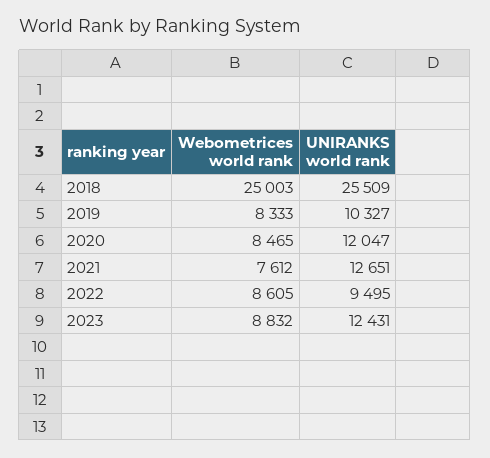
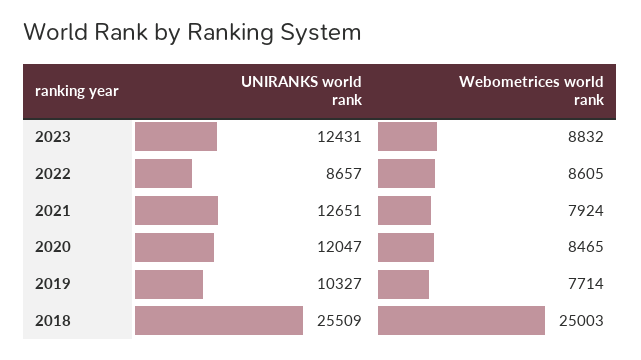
  {
    "Webometrices world rank": {
      "2018": 25003,
-     "2019": 8333,
+     "2019": 7714,
      "2020": 8465,
-     "2021": 7612,
+     "2021": 7924,
      "2022": 8605,
      "2023": 8832
    },
    "UNIRANKS world rank": {
      "2018": 25509,
      "2019": 10327,
      "2020": 12047,
      "2021": 12651,
-     "2022": 9495,
+     "2022": 8657,
      "2023": 12431
    }
  }

